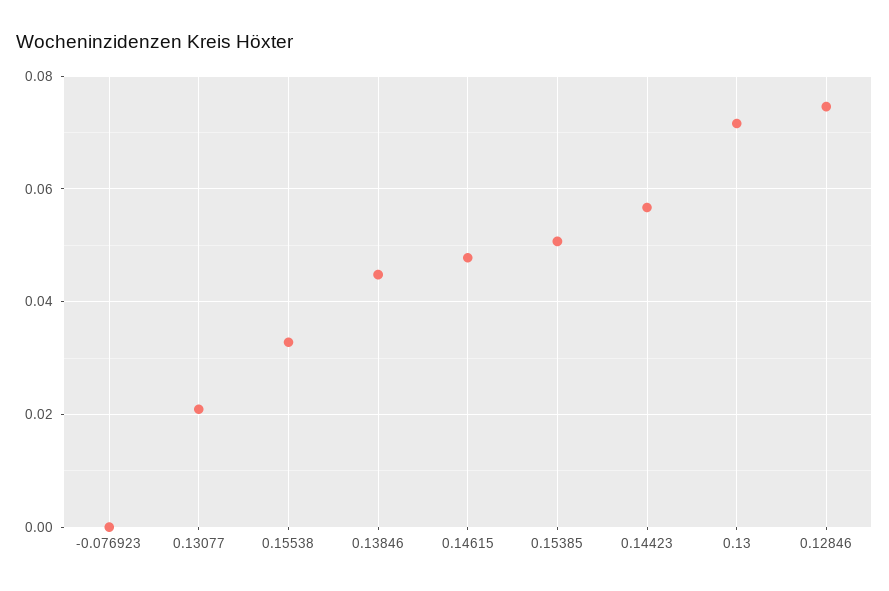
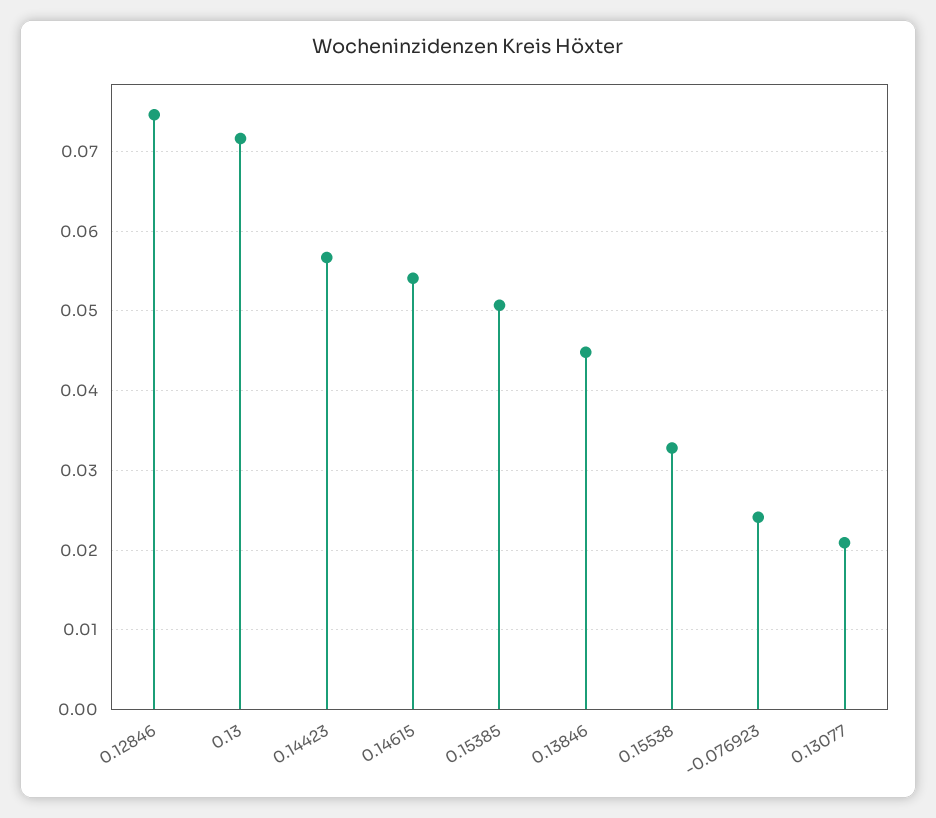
  {
-   "-0.076923": 0,
+   "-0.076923": 0.024,
    "0.13077": 0.021,
    "0.15538": 0.033,
    "0.13846": 0.045,
-   "0.14615": 0.048,
+   "0.14615": 0.054,
    "0.15385": 0.051,
    "0.14423": 0.057,
    "0.13": 0.072,
    "0.12846": 0.075
  }

